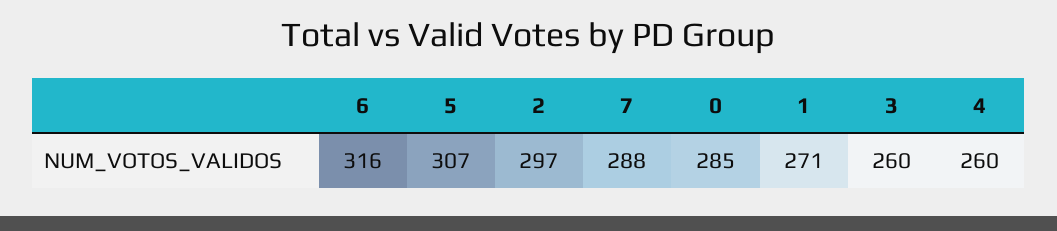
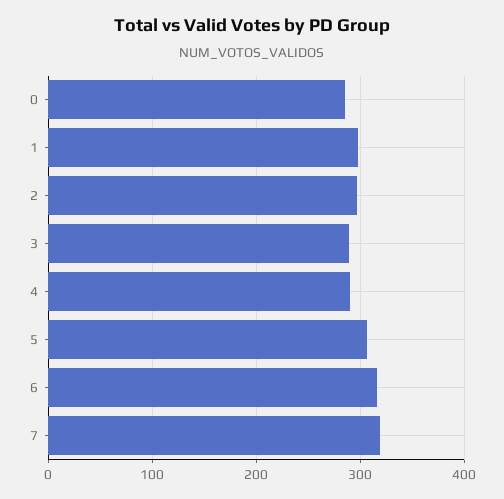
  {
    "6": 316,
    "5": 307,
    "2": 297,
-   "7": 288,
+   "7": 320,
    "0": 285,
-   "1": 271,
+   "1": 300,
-   "3": 260,
+   "3": 290,
-   "4": 260
+   "4": 290
  }

